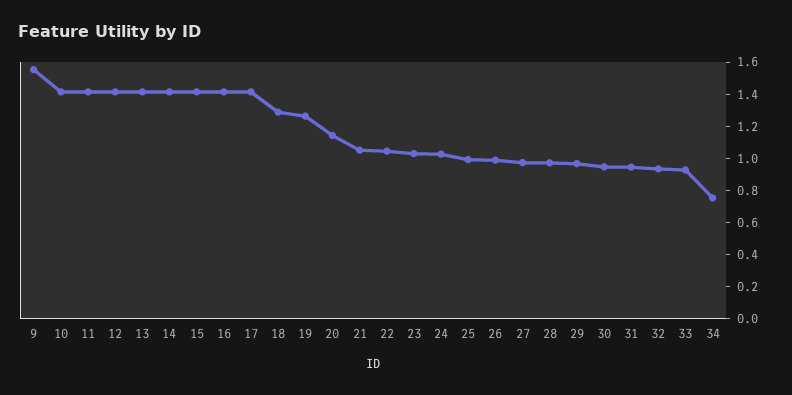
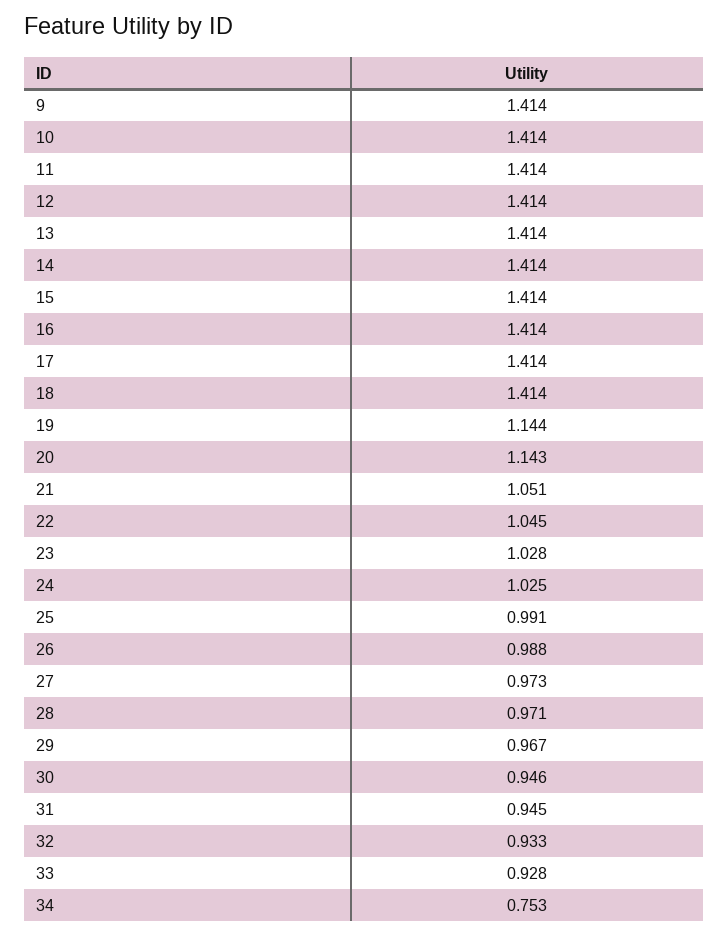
  {
-   "9": 1.55,
+   "9": 1.414,
    "10": 1.414,
    "11": 1.414,
    "12": 1.414,
    "13": 1.414,
    "14": 1.414,
    "15": 1.414,
    "16": 1.414,
    "17": 1.414,
-   "18": 1.3,
+   "18": 1.414,
-   "19": 1.25,
+   "19": 1.144,
    "20": 1.143,
    "21": 1.051,
    "22": 1.045,
    "23": 1.028,
    "24": 1.025,
    "25": 0.991,
    "26": 0.988,
    "27": 0.973,
    "28": 0.971,
    "29": 0.967,
    "30": 0.946,
    "31": 0.945,
    "32": 0.933,
    "33": 0.928,
    "34": 0.753
  }

